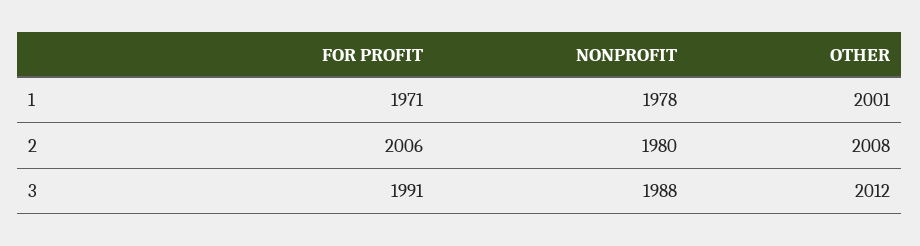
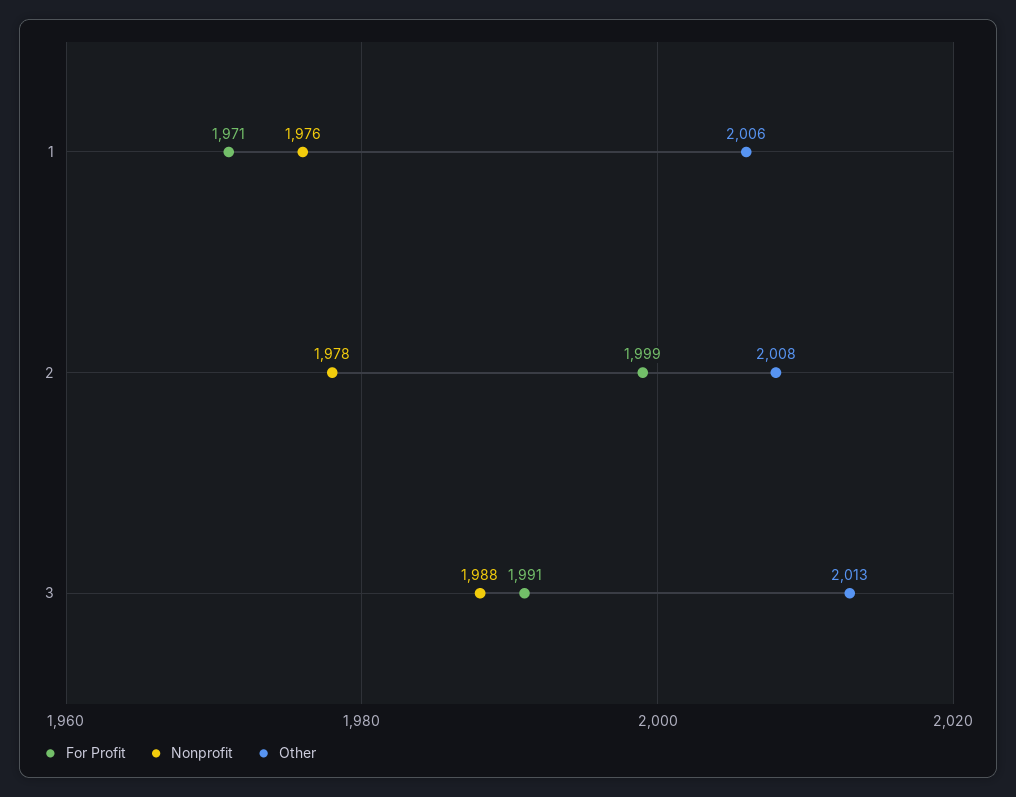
  {
    "FOR PROFIT": {
      "1": 1971,
-     "2": 2006,
+     "2": 1999,
      "3": 1991
    },
    "NONPROFIT": {
-     "1": 1978,
+     "1": 1976,
-     "2": 1980,
+     "2": 1978,
      "3": 1988
    },
    "OTHER": {
-     "1": 2001,
+     "1": 2006,
      "2": 2008,
-     "3": 2012
+     "3": 2013
    }
  }

